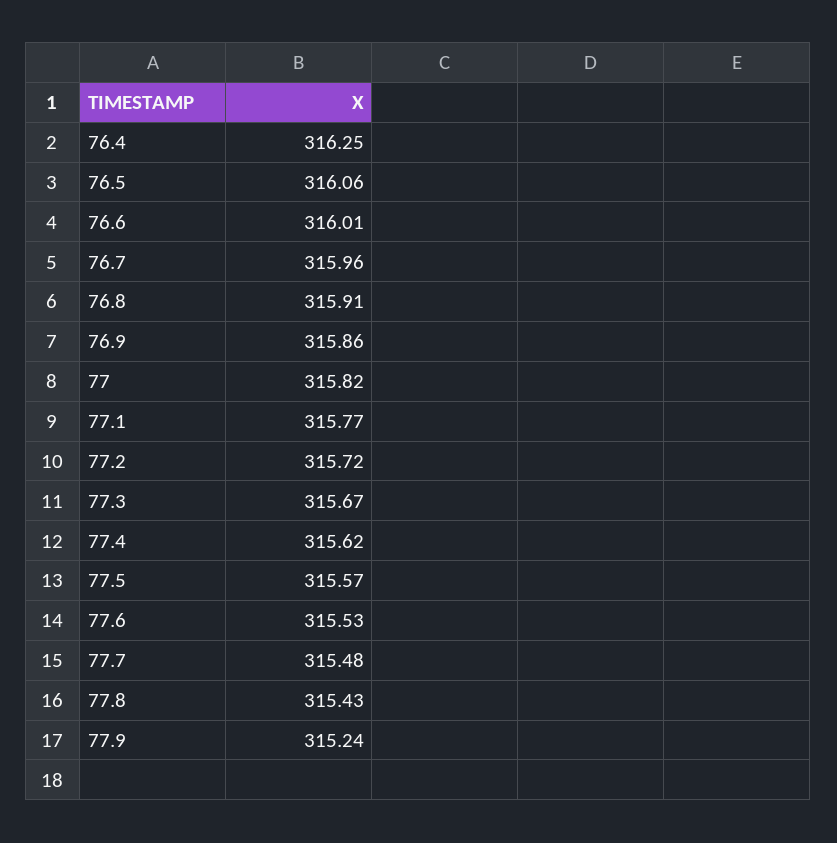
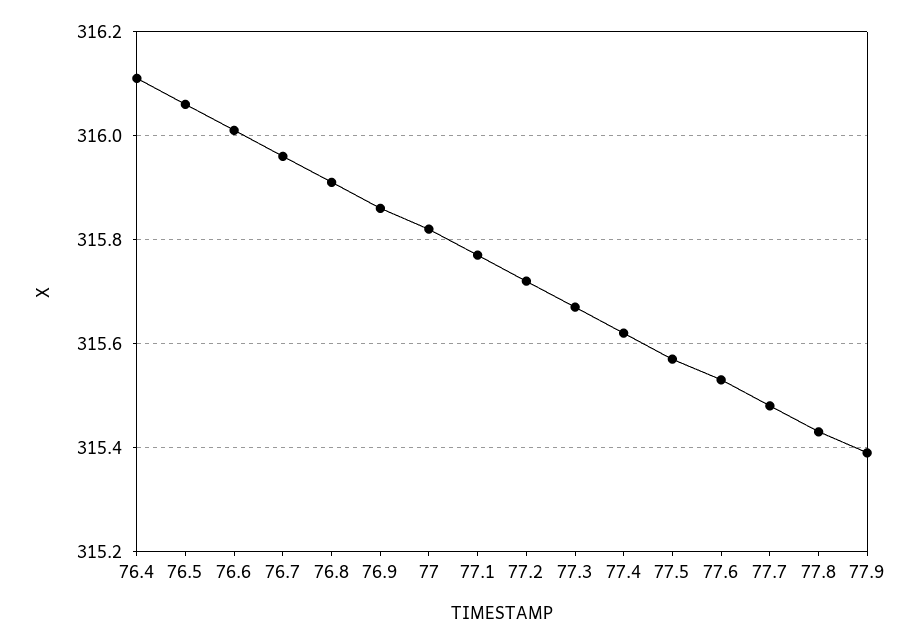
  {
-   "76.4": 316.25,
+   "76.4": 316.1,
    "76.5": 316.06,
    "76.6": 316.01,
    "76.7": 315.96,
    "76.8": 315.91,
    "76.9": 315.86,
    "77": 315.82,
    "77.1": 315.77,
    "77.2": 315.72,
    "77.3": 315.67,
    "77.4": 315.62,
    "77.5": 315.57,
    "77.6": 315.53,
    "77.7": 315.48,
    "77.8": 315.43,
-   "77.9": 315.24
+   "77.9": 315.4
  }

